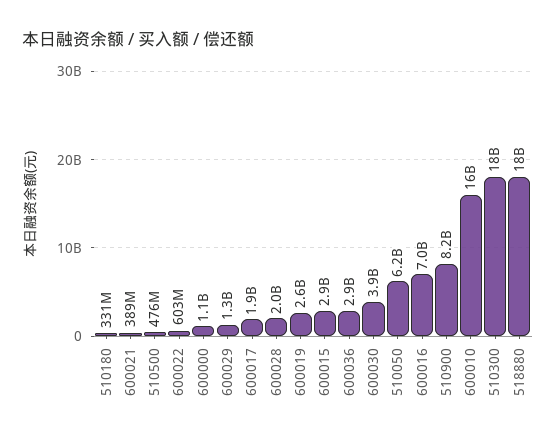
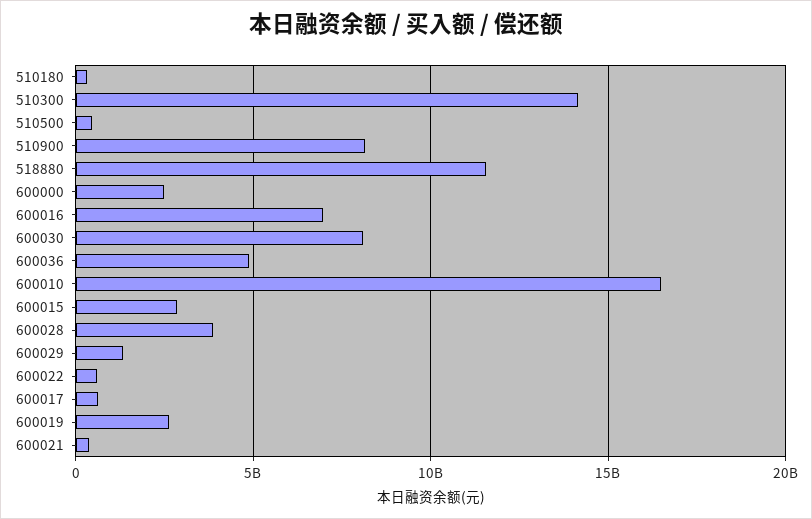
  {
    "510180": 331000000,
    "600021": 389000000,
    "510500": 476000000,
    "600022": 603000000,
-   "600000": 1100000000,
+   "600000": 2500000000,
    "600029": 1300000000,
-   "600017": 1900000000,
+   "600017": 500000000,
-   "600028": 2000000000,
+   "600028": 4000000000,
    "600019": 2600000000,
    "600015": 2900000000,
-   "600036": 2900000000,
+   "600036": 5000000000,
-   "600030": 3900000000,
+   "600030": 8000000000,
-   "510050": 6200000000,
    "600016": 7000000000,
    "510900": 8200000000,
    "600010": 16000000000,
-   "510300": 18000000000,
+   "510300": 14000000000,
-   "518880": 18000000000
+   "518880": 11500000000
  }

